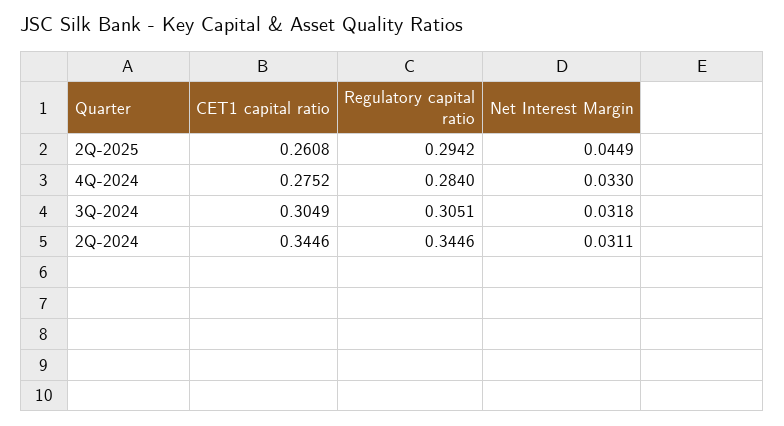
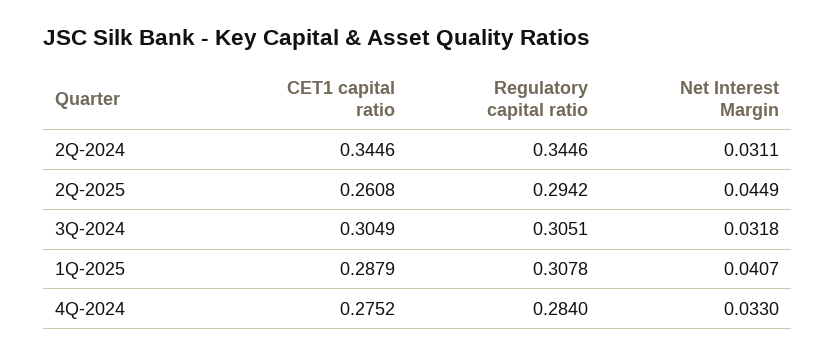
  {
    "CET1 capital ratio": {
      "2Q-2025": 0.2608,
      "4Q-2024": 0.2752,
      "3Q-2024": 0.3049,
-     "2Q-2024": 0.3446
+     "2Q-2024": 0.3446,
+     "1Q-2025": 0.2879
    },
    "Regulatory capital ratio": {
      "2Q-2025": 0.2942,
      "4Q-2024": 0.284,
      "3Q-2024": 0.3051,
-     "2Q-2024": 0.3446
+     "2Q-2024": 0.3446,
+     "1Q-2025": 0.3078
    },
    "Net Interest Margin": {
      "2Q-2025": 0.0449,
      "4Q-2024": 0.033,
      "3Q-2024": 0.0318,
-     "2Q-2024": 0.0311
+     "2Q-2024": 0.0311,
+     "1Q-2025": 0.0407
    }
  }

